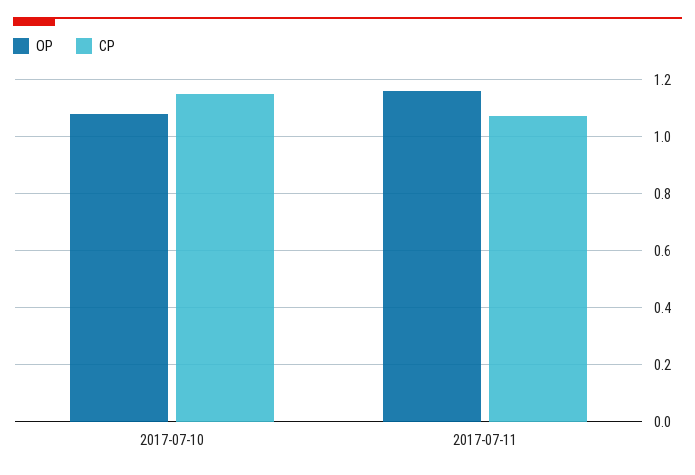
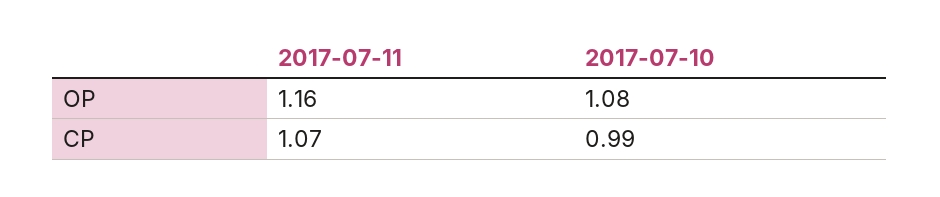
  {
    "OP": {
      "2017-07-10": 1.08,
      "2017-07-11": 1.16
    },
    "CP": {
-     "2017-07-10": 1.15,
+     "2017-07-10": 0.99,
      "2017-07-11": 1.07
    }
  }

